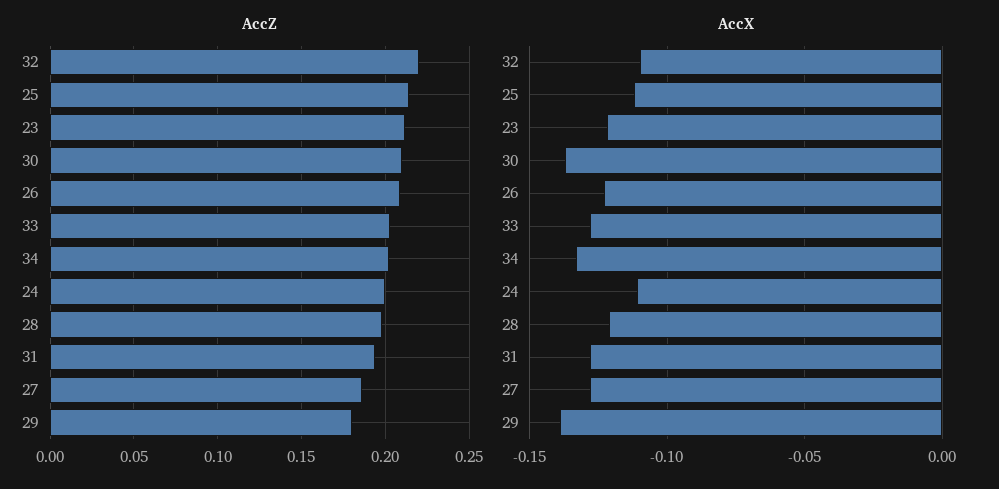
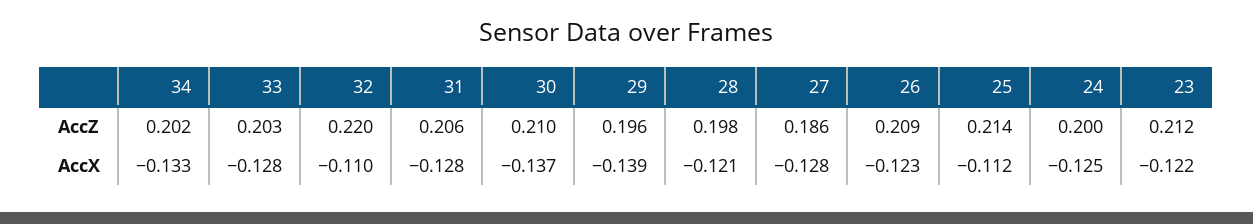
  {
    "AccZ": {
      "32": 0.22,
      "25": 0.214,
      "23": 0.212,
      "30": 0.21,
      "26": 0.209,
      "33": 0.203,
      "34": 0.202,
      "24": 0.2,
      "28": 0.198,
-     "31": 0.195,
+     "31": 0.206,
      "27": 0.186,
-     "29": 0.18
+     "29": 0.196
    },
    "AccX": {
      "32": -0.11,
      "25": -0.112,
      "23": -0.122,
      "30": -0.137,
      "26": -0.123,
      "33": -0.128,
      "34": -0.133,
-     "24": -0.11,
+     "24": -0.125,
      "28": -0.121,
      "31": -0.128,
      "27": -0.128,
      "29": -0.139
    }
  }

